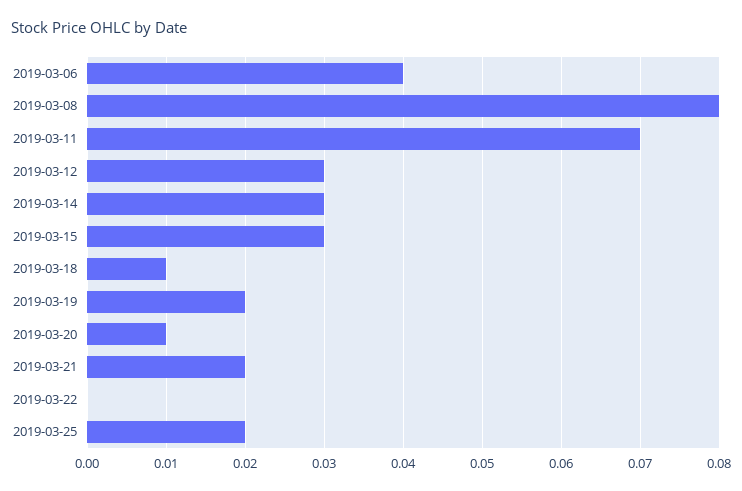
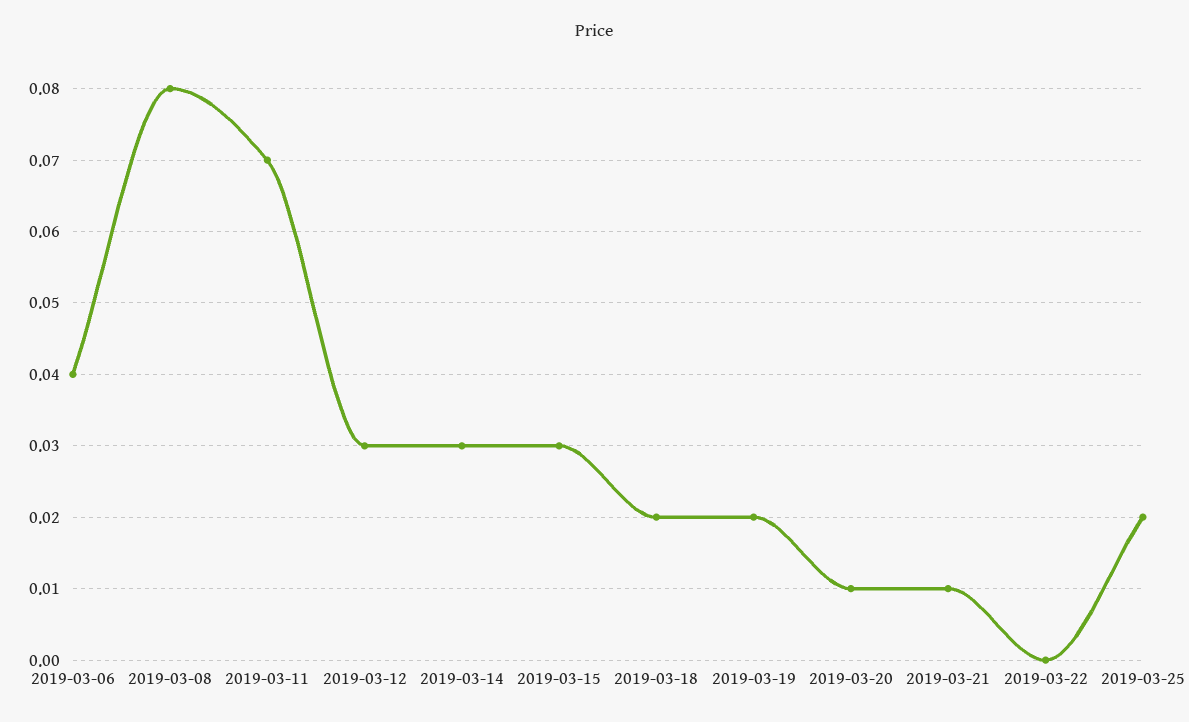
  {
    "2019-03-06": 0.04,
    "2019-03-08": 0.08,
    "2019-03-11": 0.07,
    "2019-03-12": 0.03,
    "2019-03-14": 0.03,
    "2019-03-15": 0.03,
-   "2019-03-18": 0.01,
+   "2019-03-18": 0.02,
    "2019-03-19": 0.02,
    "2019-03-20": 0.01,
-   "2019-03-21": 0.02,
+   "2019-03-21": 0.01,
    "2019-03-22": 0,
    "2019-03-25": 0.02
  }

